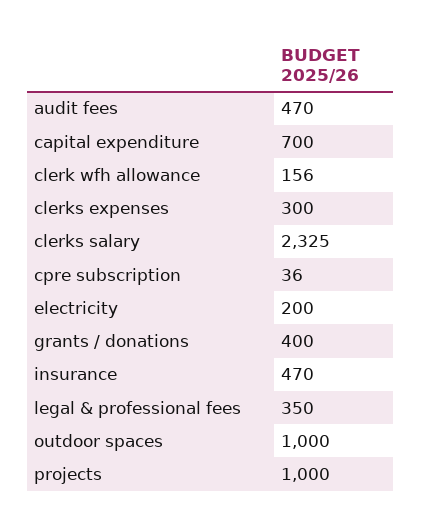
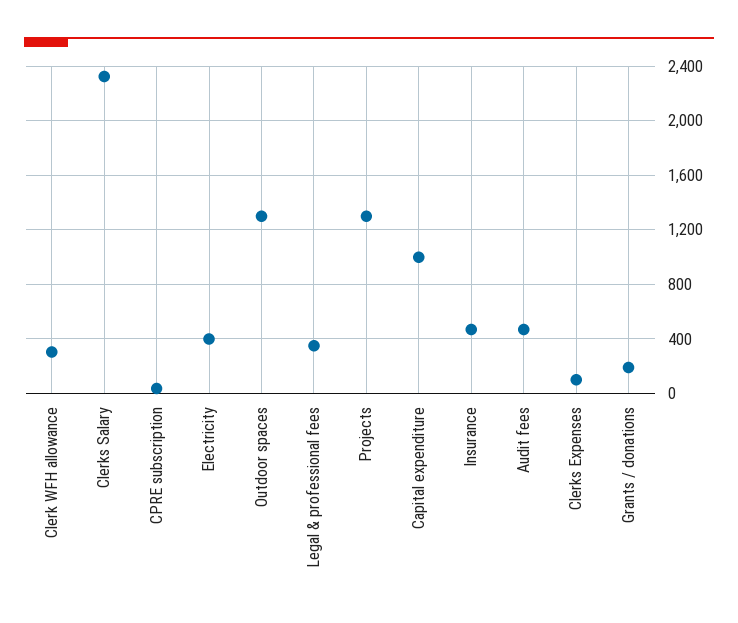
  {
    "audit fees": 470,
-   "capital expenditure": 700,
+   "capital expenditure": 1000,
-   "clerk wfh allowance": 156,
+   "clerk wfh allowance": 300,
-   "clerks expenses": 300,
+   "clerks expenses": 100,
    "clerks salary": 2325,
    "cpre subscription": 36,
-   "electricity": 200,
+   "electricity": 400,
-   "grants / donations": 400,
+   "grants / donations": 200,
    "insurance": 470,
    "legal & professional fees": 350,
-   "outdoor spaces": 1000,
+   "outdoor spaces": 1300,
-   "projects": 1000
+   "projects": 1300
  }

